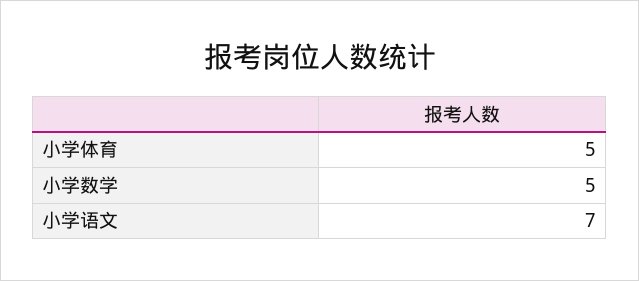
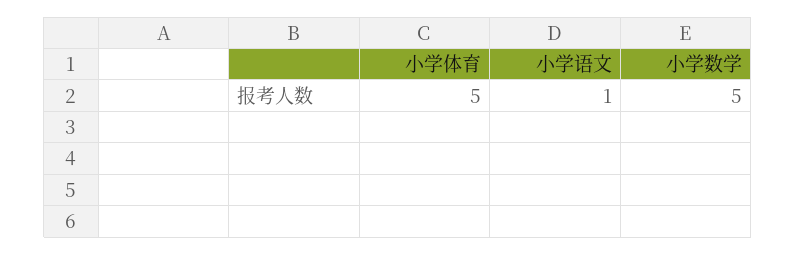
  {
    "小学体育": 5,
    "小学数学": 5,
-   "小学语文": 7
+   "小学语文": 1
  }

